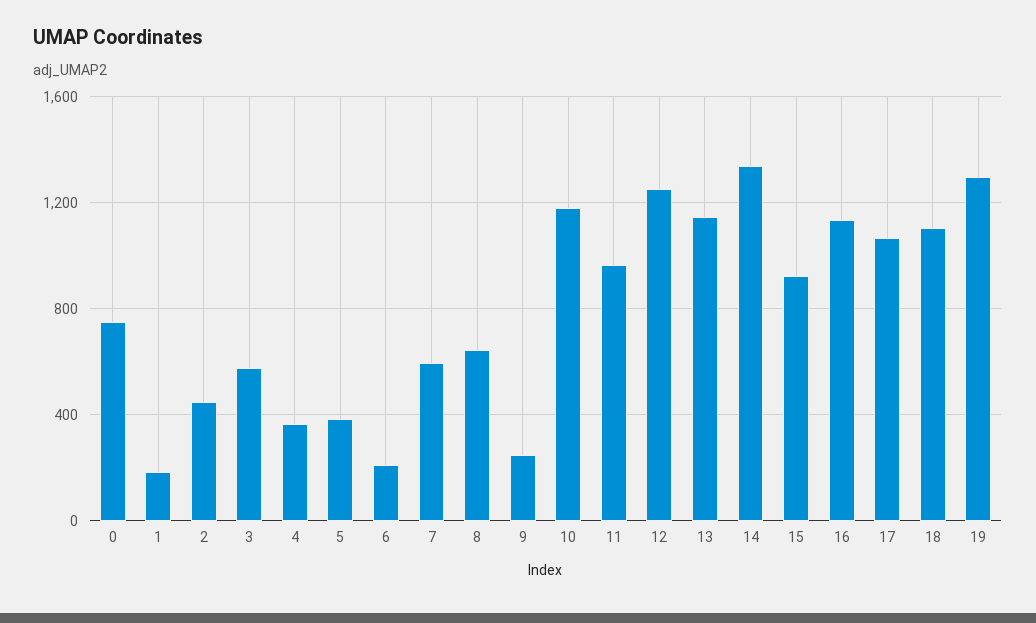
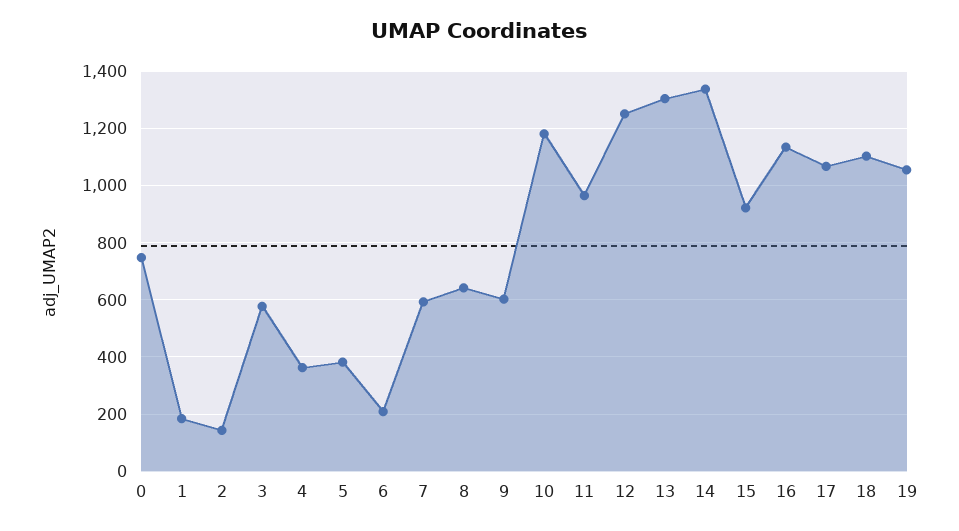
  {
    "0": 750,
    "1": 175,
-   "2": 450,
+   "2": 150,
    "3": 575,
    "4": 375,
    "5": 375,
    "6": 200,
    "7": 600,
    "8": 650,
-   "9": 250,
+   "9": 600,
    "10": 1175,
    "11": 975,
    "12": 1250,
-   "13": 1150,
+   "13": 1300,
    "14": 1350,
    "15": 925,
    "16": 1125,
    "17": 1075,
    "18": 1100,
-   "19": 1300
+   "19": 1050
  }

